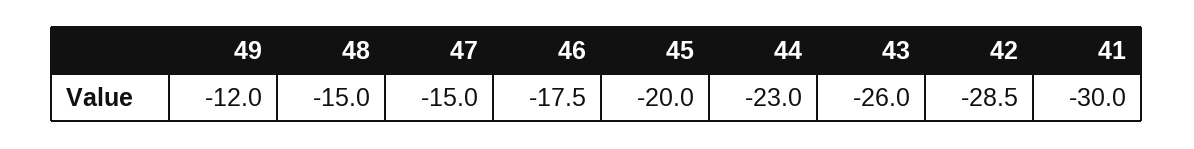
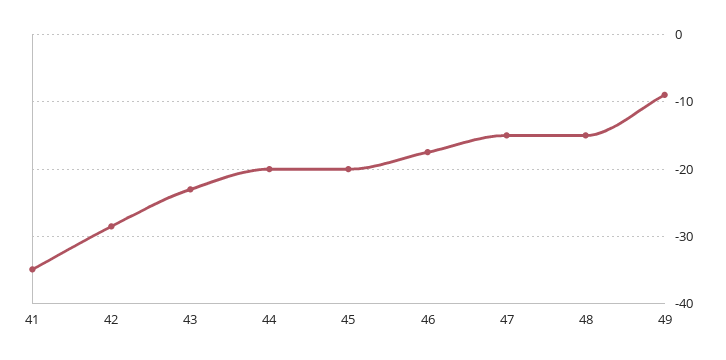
  {
-   "49": -12,
+   "49": -9,
    "48": -15,
    "47": -15,
    "46": -17.5,
    "45": -20,
-   "44": -23,
+   "44": -20,
-   "43": -26,
+   "43": -23,
    "42": -28.5,
-   "41": -30
+   "41": -35
  }

